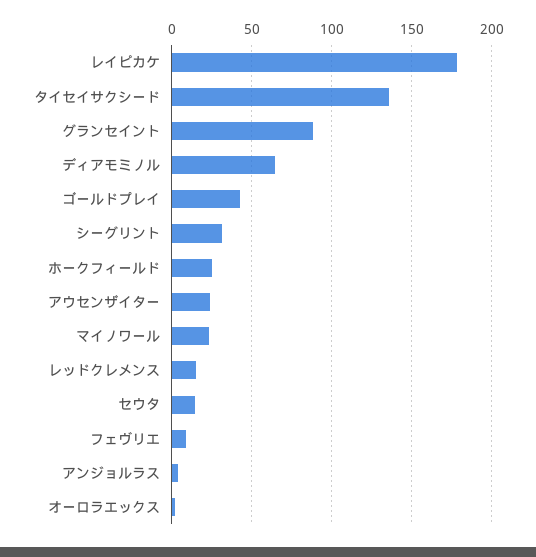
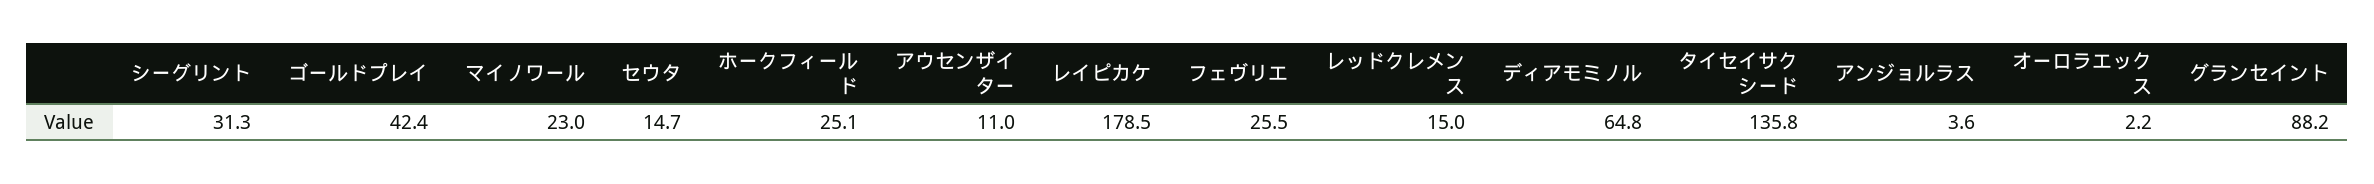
  {
    "レイピカケ": 178.5,
    "タイセイサクシード": 135.8,
    "グランセイント": 88.2,
    "ディアモミノル": 64.8,
    "ゴールドプレイ": 42.4,
    "シーグリント": 31.3,
    "ホークフィールド": 25.1,
-   "アウセンザイター": 25,
+   "アウセンザイター": 11,
    "マイノワール": 23,
    "レッドクレメンス": 15,
    "セウタ": 14.7,
-   "フェヴリエ": 10,
+   "フェヴリエ": 25.5,
    "アンジョルラス": 3.6,
    "オーロラエックス": 2.2
  }

